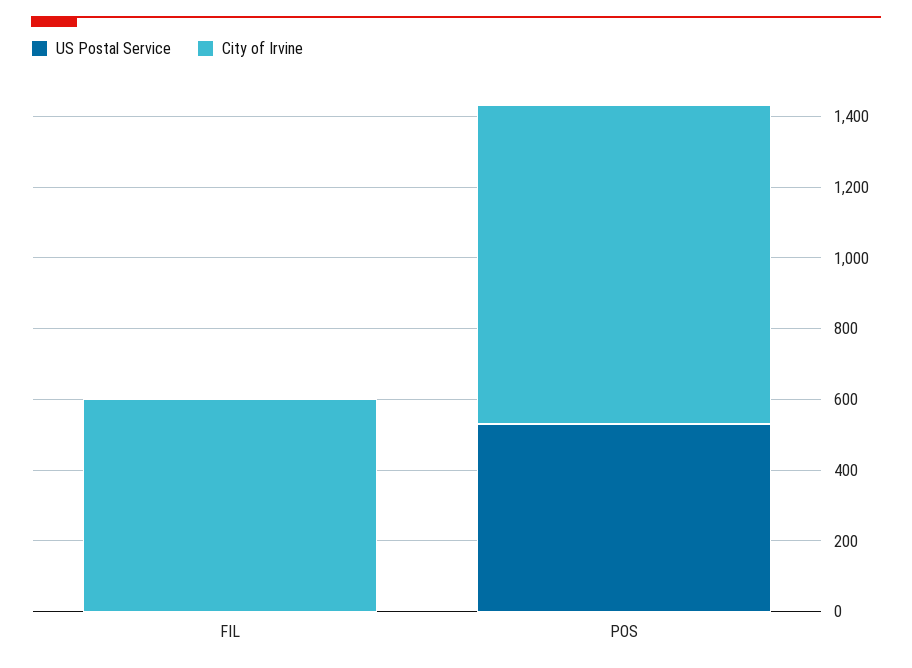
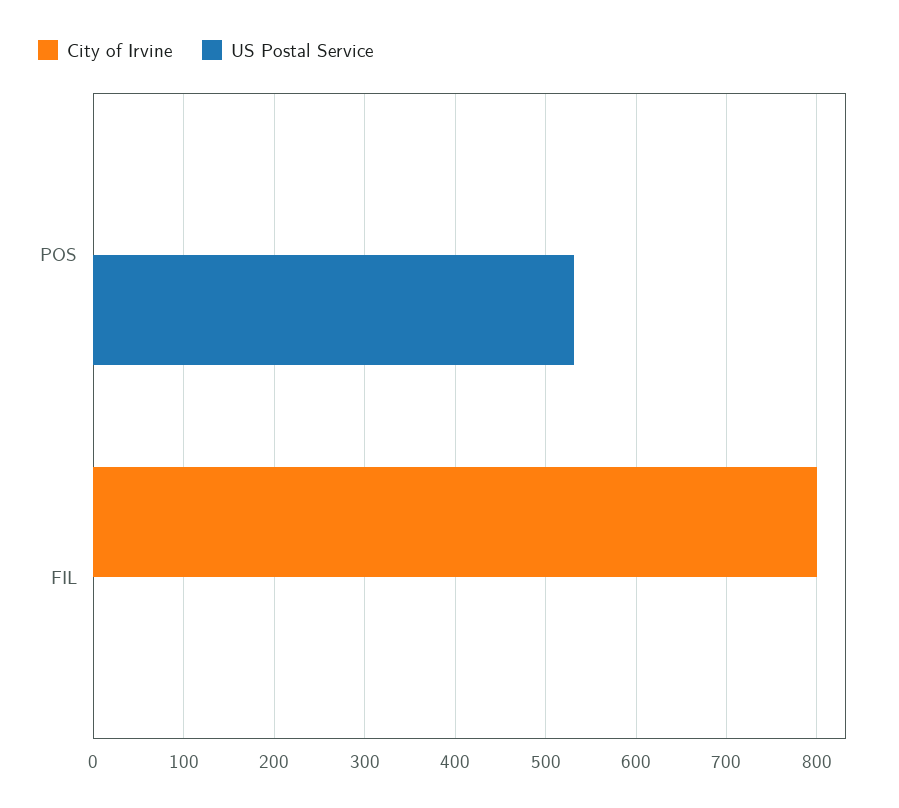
  {
    "US Postal Service": {
      "FIL": 0,
      "POS": 530
    },
    "City of Irvine": {
-     "FIL": 600,
+     "FIL": 800,
-     "POS": 900
+     "POS": 0
    }
  }

